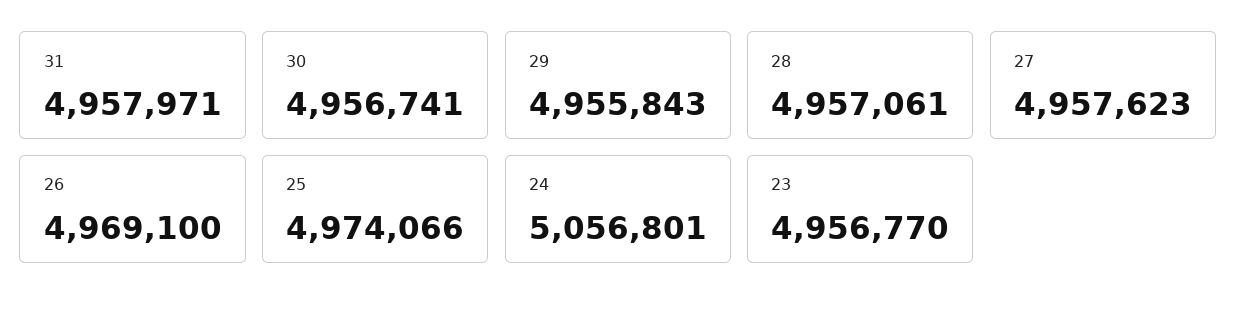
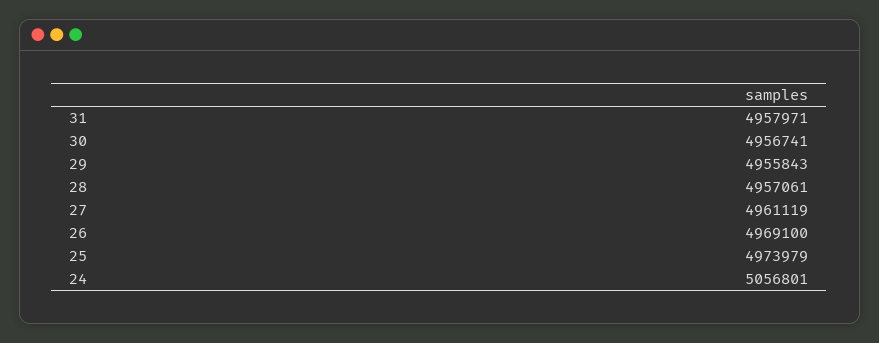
  {
    "31": 4957971,
    "30": 4956741,
    "29": 4955843,
    "28": 4957061,
-   "27": 4957623,
+   "27": 4961119,
    "26": 4969100,
-   "25": 4974066,
+   "25": 4973979,
-   "24": 5056801,
+   "24": 5056801
-   "23": 4956770
  }

